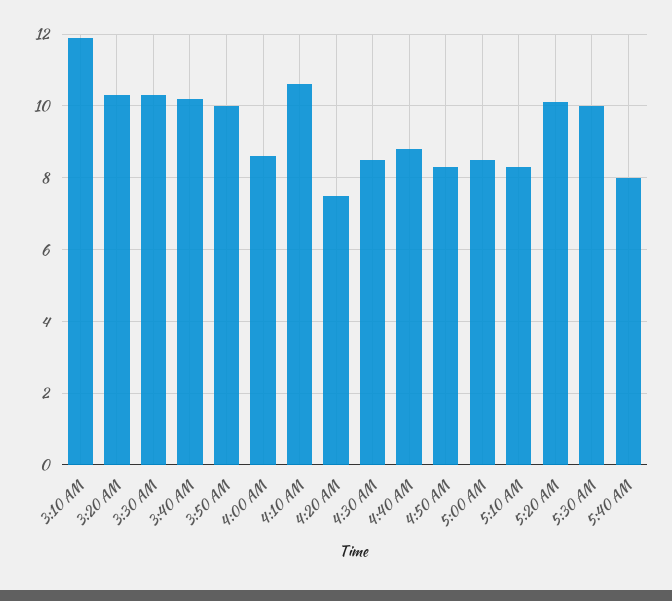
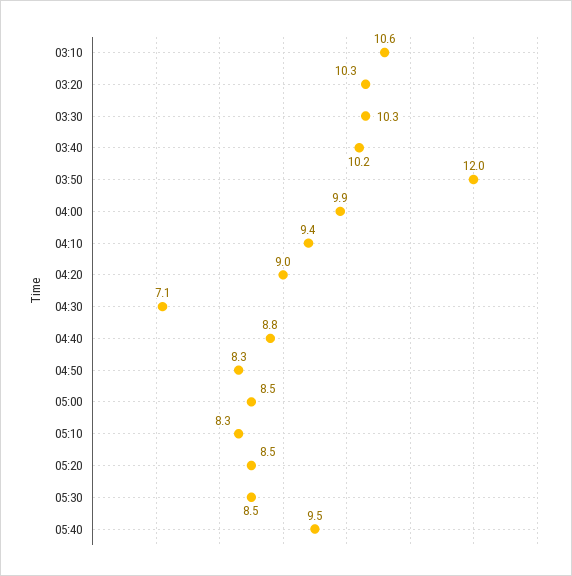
  {
-   "3:10 AM": 12,
+   "3:10 AM": 10.6,
    "3:20 AM": 10.3,
    "3:30 AM": 10.3,
    "3:40 AM": 10.2,
-   "3:50 AM": 10,
+   "3:50 AM": 12,
-   "4:00 AM": 8.5,
+   "4:00 AM": 9.9,
-   "4:10 AM": 10.5,
+   "4:10 AM": 9.4,
-   "4:20 AM": 7.5,
+   "4:20 AM": 9,
-   "4:30 AM": 8.5,
+   "4:30 AM": 7.1,
    "4:40 AM": 8.8,
    "4:50 AM": 8.3,
    "5:00 AM": 8.5,
    "5:10 AM": 8.3,
-   "5:20 AM": 10,
+   "5:20 AM": 8.5,
-   "5:30 AM": 10,
+   "5:30 AM": 8.5,
-   "5:40 AM": 8
+   "5:40 AM": 9.5
  }

